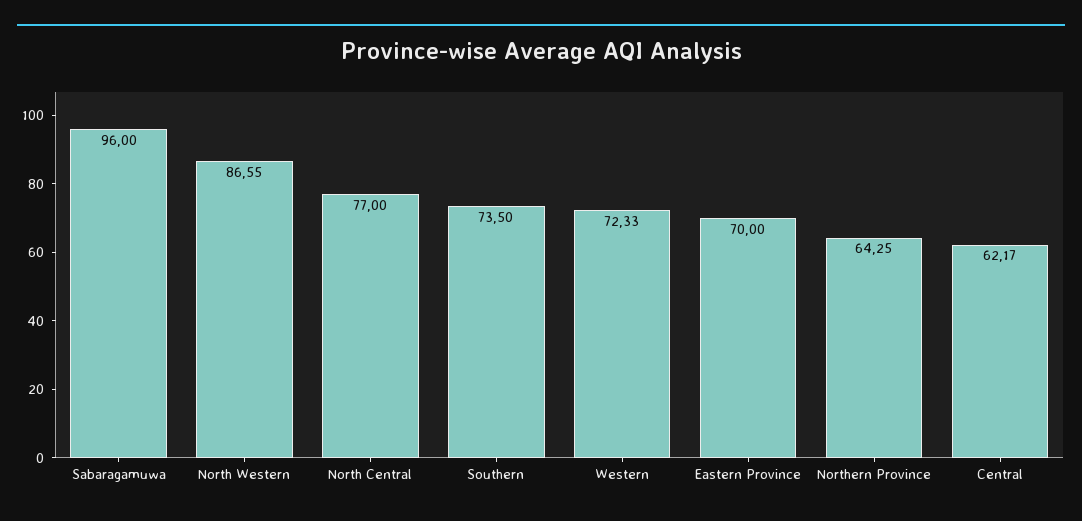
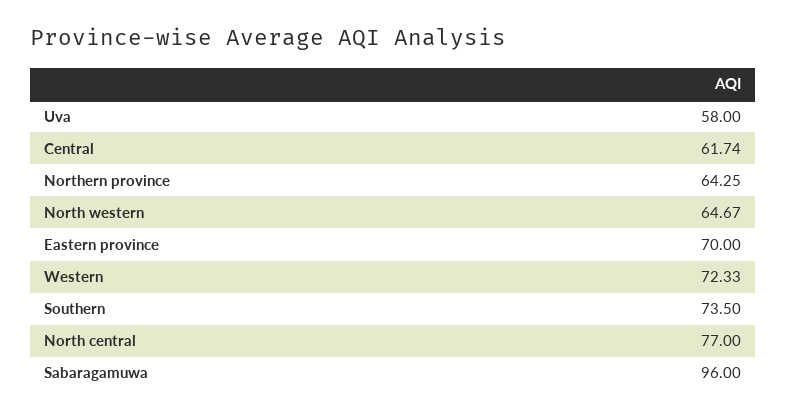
  {
    "Sabaragamuwa": 96,
-   "North Western": 86.55,
+   "North Western": 64.67,
    "North Central": 77,
    "Southern": 73.5,
    "Western": 72.33,
    "Eastern Province": 70,
    "Northern Province": 64.25,
-   "Central": 62.17
+   "Central": 61.74,
+   "Uva": 58
  }

